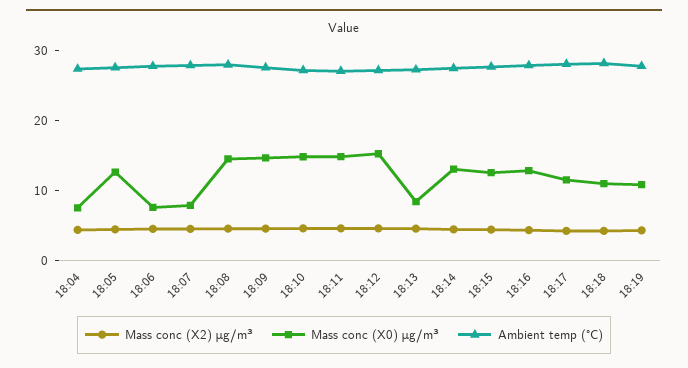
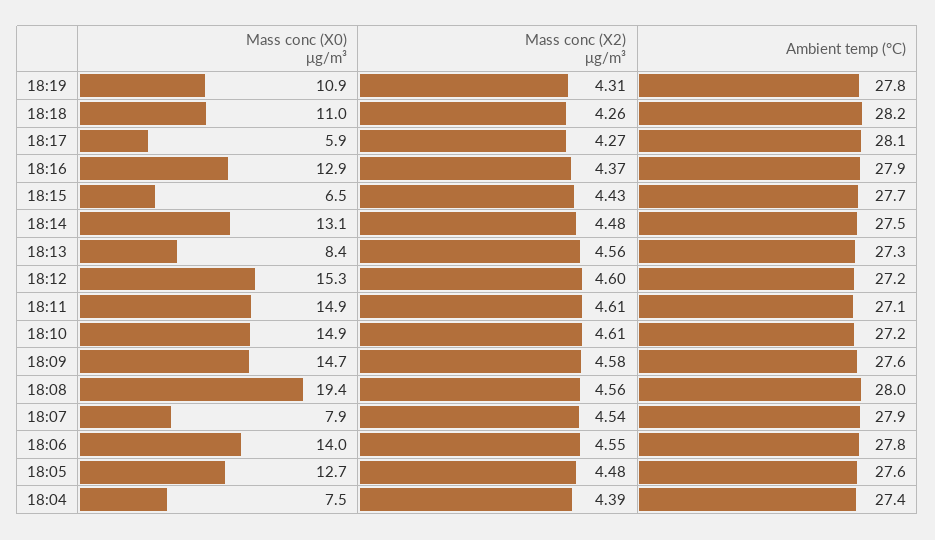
  {
    "Mass conc (X2) μg/m³": {
      "18:04": 4.39,
      "18:05": 4.48,
      "18:06": 4.55,
      "18:07": 4.54,
      "18:08": 4.56,
      "18:09": 4.58,
      "18:10": 4.61,
      "18:11": 4.61,
      "18:12": 4.6,
      "18:13": 4.56,
      "18:14": 4.48,
      "18:15": 4.43,
      "18:16": 4.37,
      "18:17": 4.27,
      "18:18": 4.26,
      "18:19": 4.31
    },
    "Mass conc (X0) μg/m³": {
      "18:04": 7.5,
      "18:05": 12.7,
-     "18:06": 8,
+     "18:06": 14,
      "18:07": 7.9,
-     "18:08": 14,
+     "18:08": 19.4,
      "18:09": 14.7,
      "18:10": 14.9,
      "18:11": 14.9,
      "18:12": 15.3,
      "18:13": 8.4,
      "18:14": 13.1,
-     "18:15": 12,
+     "18:15": 6.5,
      "18:16": 12.9,
-     "18:17": 12,
+     "18:17": 5.9,
      "18:18": 11,
      "18:19": 10.9
    },
    "Ambient temp (°C)": {
      "18:04": 27.4,
      "18:05": 27.6,
      "18:06": 27.8,
      "18:07": 27.9,
      "18:08": 28,
      "18:09": 27.6,
      "18:10": 27.2,
      "18:11": 27.1,
      "18:12": 27.2,
      "18:13": 27.3,
      "18:14": 27.5,
      "18:15": 27.7,
      "18:16": 27.9,
      "18:17": 28.1,
      "18:18": 28.2,
      "18:19": 27.8
    }
  }

